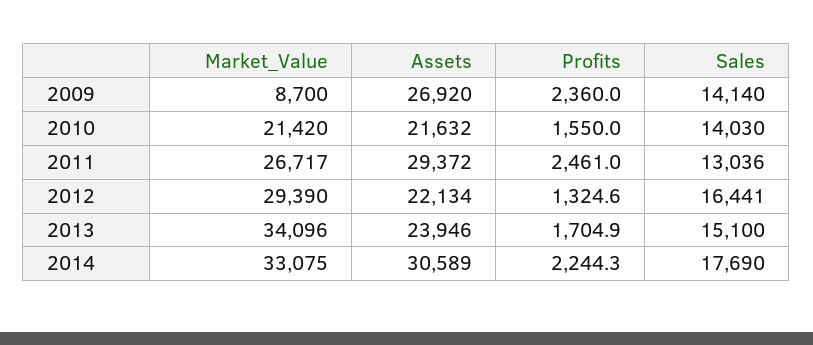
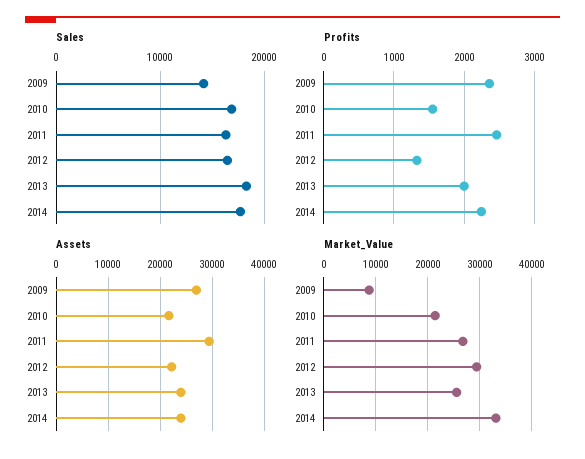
  {
    "Market_Value": {
      "2009": 8700,
      "2010": 21420,
      "2011": 26717,
      "2012": 29390,
-     "2013": 34096,
+     "2013": 26000,
      "2014": 33075
    },
    "Assets": {
      "2009": 26920,
      "2010": 21632,
      "2011": 29372,
      "2012": 22134,
      "2013": 23946,
-     "2014": 30589
+     "2014": 24000
    },
    "Profits": {
      "2009": 2360,
      "2010": 1550,
      "2011": 2461,
      "2012": 1324.6,
-     "2013": 1704.9,
+     "2013": 2000,
      "2014": 2244.3
    },
    "Sales": {
      "2009": 14140,
-     "2010": 14030,
+     "2010": 17000,
-     "2011": 13036,
+     "2011": 16000,
      "2012": 16441,
-     "2013": 15100,
+     "2013": 18000,
      "2014": 17690
    }
  }

